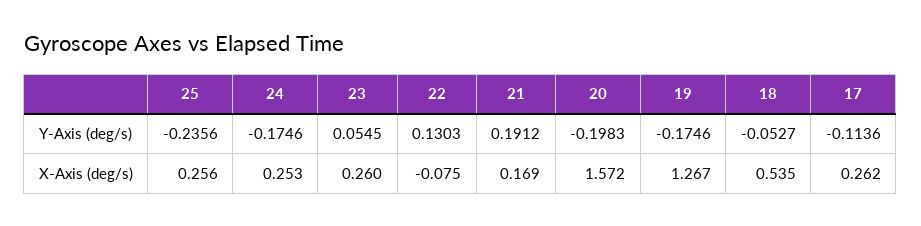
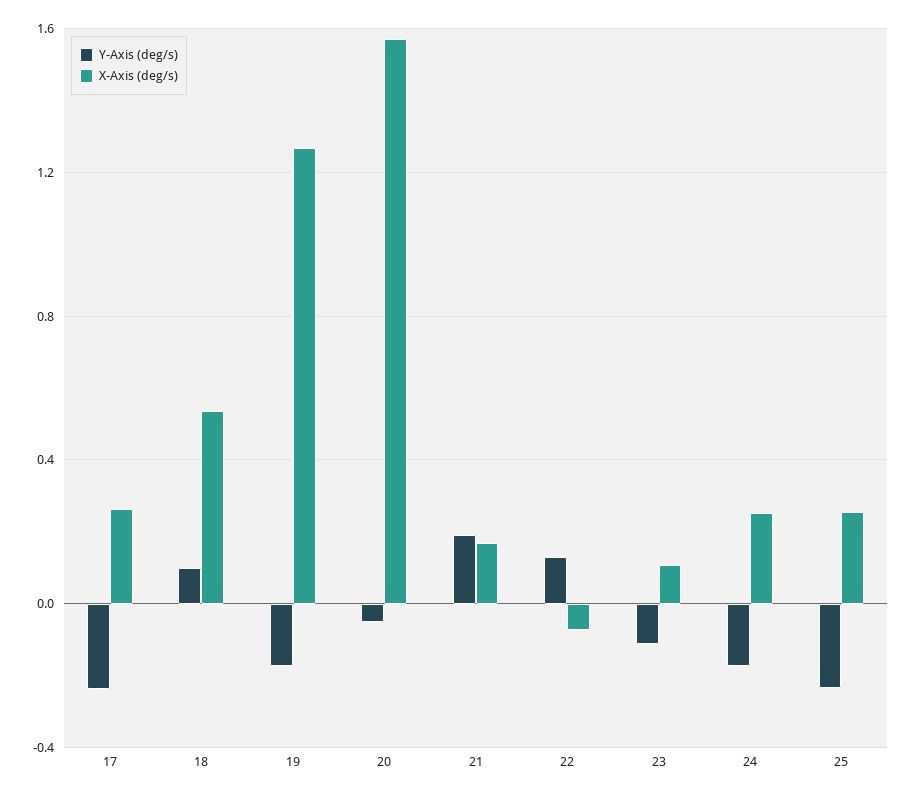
  {
    "Y-Axis (deg/s)": {
      "25": -0.2356,
      "24": -0.1746,
-     "23": 0.0545,
+     "23": -0.1,
      "22": 0.1303,
      "21": 0.1912,
-     "20": -0.1983,
+     "20": -0.05,
      "19": -0.1746,
-     "18": -0.0527,
+     "18": 0.1,
-     "17": -0.1136
+     "17": -0.25
    },
    "X-Axis (deg/s)": {
      "25": 0.256,
      "24": 0.253,
-     "23": 0.26,
+     "23": 0.1,
      "22": -0.075,
      "21": 0.169,
      "20": 1.572,
      "19": 1.267,
      "18": 0.535,
      "17": 0.262
    }
  }

